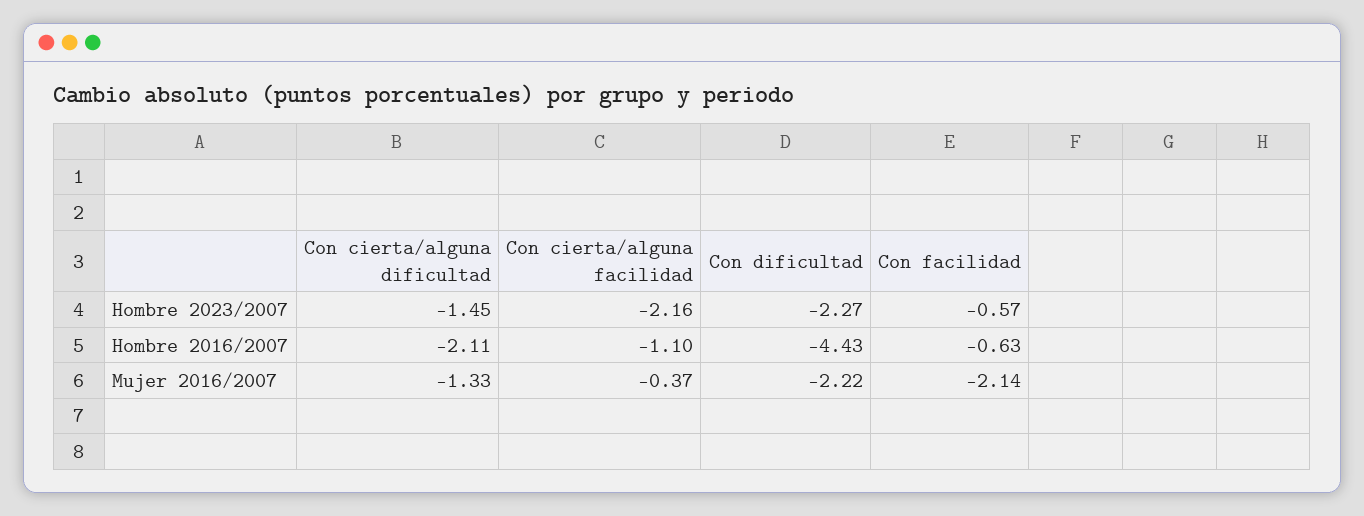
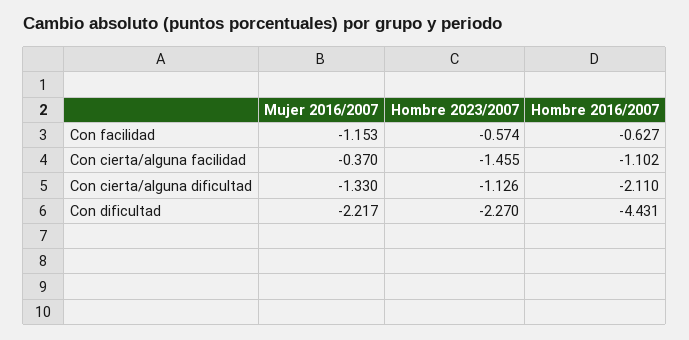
  {
    "Con cierta/alguna dificultad": {
-     "Hombre 2023/2007": -1.45,
+     "Hombre 2023/2007": -1.126,
      "Hombre 2016/2007": -2.11,
      "Mujer 2016/2007": -1.33
    },
    "Con cierta/alguna facilidad": {
-     "Hombre 2023/2007": -2.16,
+     "Hombre 2023/2007": -1.455,
      "Hombre 2016/2007": -1.102,
      "Mujer 2016/2007": -0.37
    },
    "Con dificultad": {
      "Hombre 2023/2007": -2.27,
      "Hombre 2016/2007": -4.431,
      "Mujer 2016/2007": -2.217
    },
    "Con facilidad": {
      "Hombre 2023/2007": -0.574,
      "Hombre 2016/2007": -0.627,
-     "Mujer 2016/2007": -2.14
+     "Mujer 2016/2007": -1.153
    }
  }

